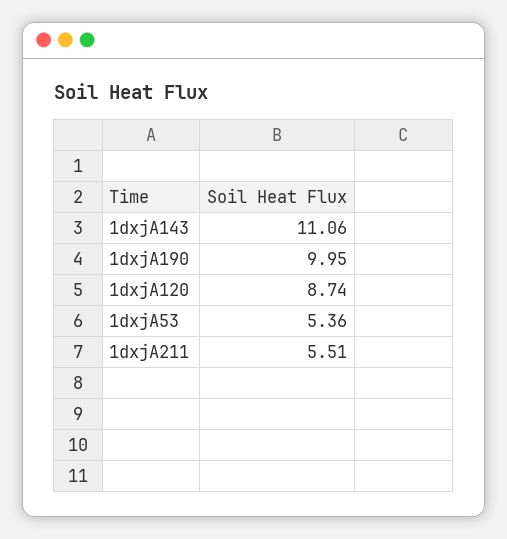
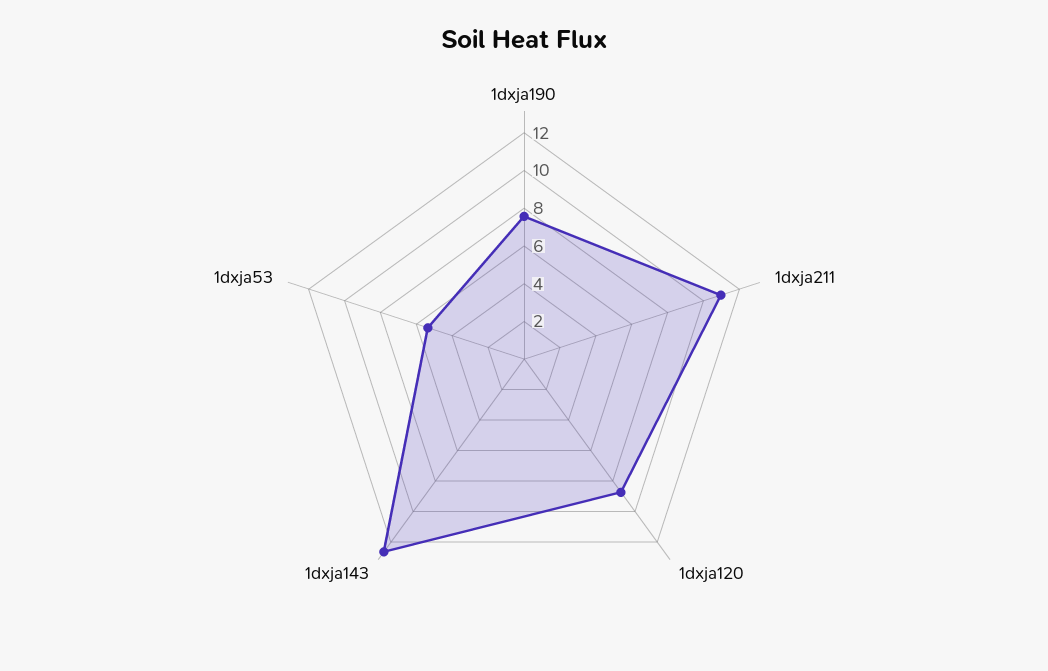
  {
-   "1dxjA143": 11.06,
+   "1dxjA143": 12.5,
-   "1dxjA190": 9.95,
+   "1dxjA190": 7.5,
    "1dxjA120": 8.74,
    "1dxjA53": 5.36,
-   "1dxjA211": 5.51
+   "1dxjA211": 11
  }

